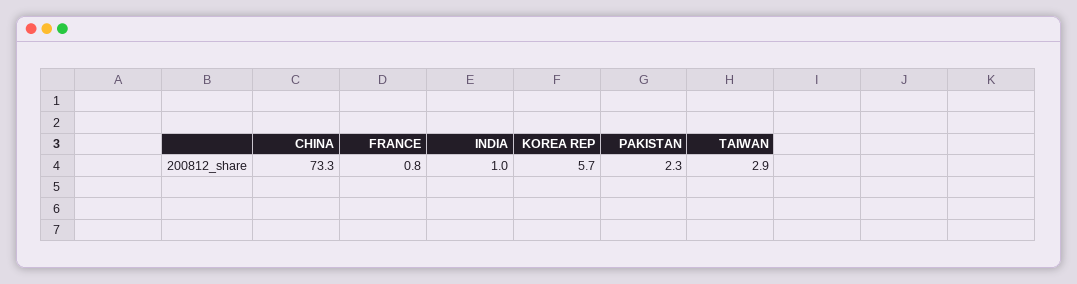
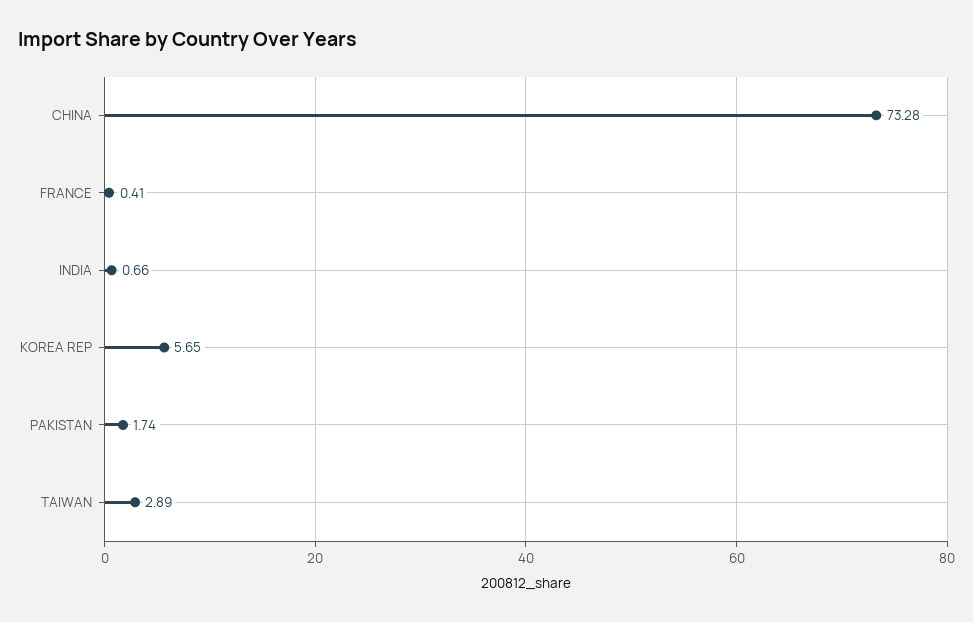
  {
    "CHINA": 73.28,
-   "FRANCE": 0.8,
+   "FRANCE": 0.41,
-   "INDIA": 1,
+   "INDIA": 0.66,
    "KOREA REP": 5.65,
-   "PAKISTAN": 2.3,
+   "PAKISTAN": 1.74,
    "TAIWAN": 2.89
  }

